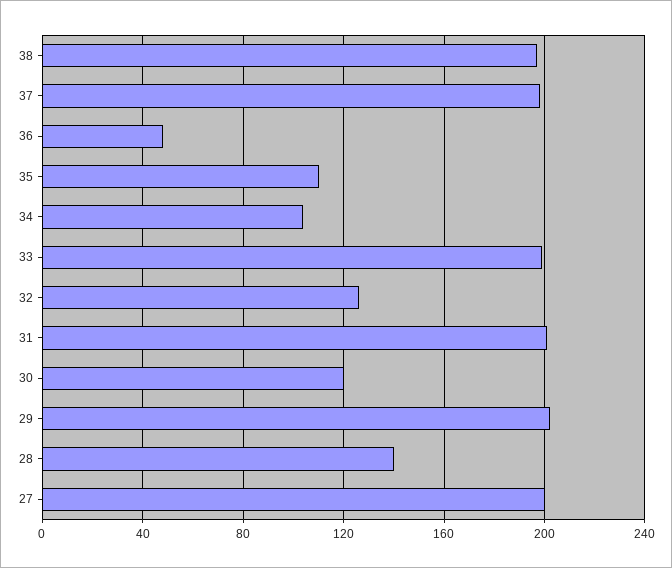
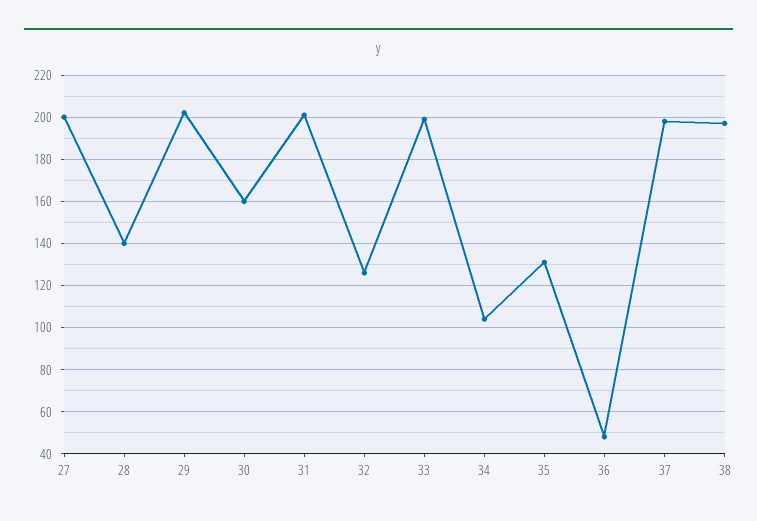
  {
    "38": 195,
    "37": 200,
    "36": 50,
-   "35": 110,
+   "35": 130,
    "34": 105,
    "33": 200,
    "32": 125,
    "31": 200,
-   "30": 120,
+   "30": 160,
    "29": 200,
    "28": 140,
    "27": 200
  }

